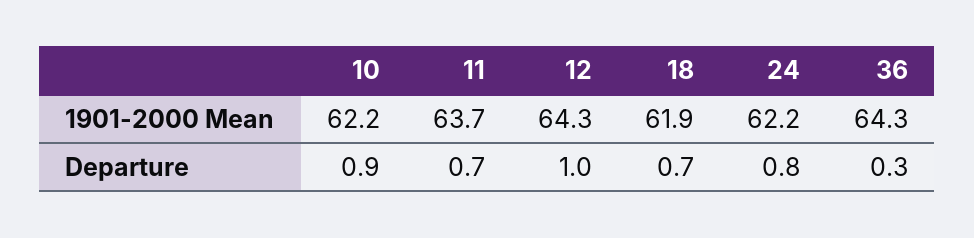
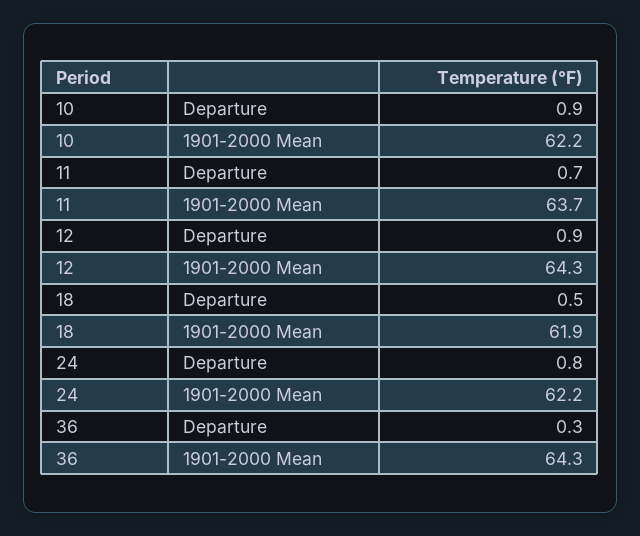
  {
    "10": {
      "1901-2000 Mean": 62.2,
      "Departure": 0.9
    },
    "11": {
      "1901-2000 Mean": 63.7,
      "Departure": 0.7
    },
    "12": {
      "1901-2000 Mean": 64.3,
-     "Departure": 1
+     "Departure": 0.9
    },
    "18": {
      "1901-2000 Mean": 61.9,
-     "Departure": 0.7
+     "Departure": 0.5
    },
    "24": {
      "1901-2000 Mean": 62.2,
      "Departure": 0.8
    },
    "36": {
      "1901-2000 Mean": 64.3,
      "Departure": 0.3
    }
  }

